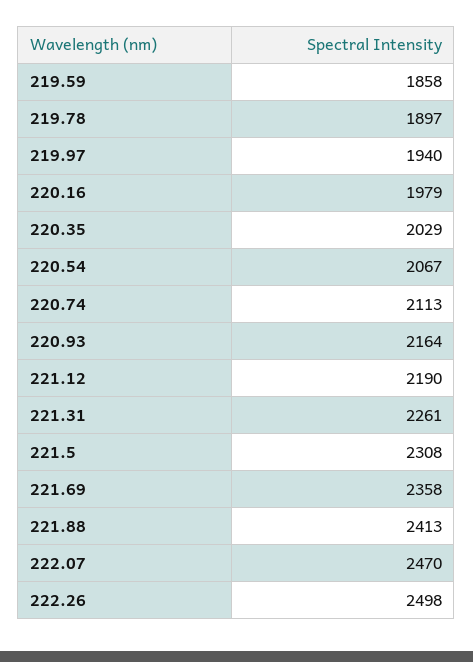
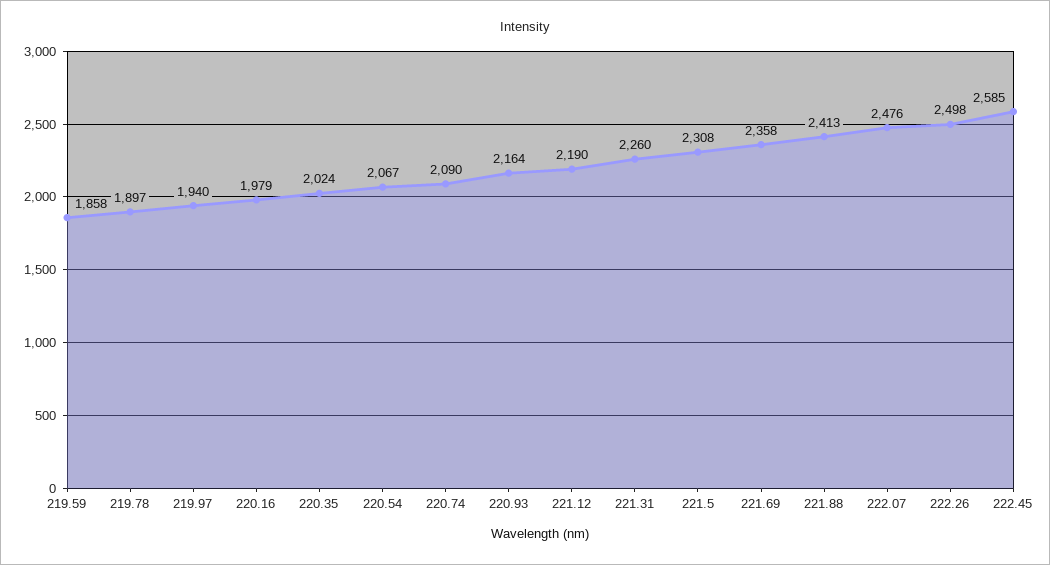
  {
    "219.59": 1858,
    "219.78": 1897,
    "219.97": 1940,
    "220.16": 1979,
-   "220.35": 2029,
+   "220.35": 2024,
    "220.54": 2067,
-   "220.74": 2113,
+   "220.74": 2090,
    "220.93": 2164,
    "221.12": 2190,
-   "221.31": 2261,
+   "221.31": 2260,
    "221.5": 2308,
    "221.69": 2358,
    "221.88": 2413,
-   "222.07": 2470,
+   "222.07": 2476,
-   "222.26": 2498
+   "222.26": 2498,
+   "222.45": 2585
  }

